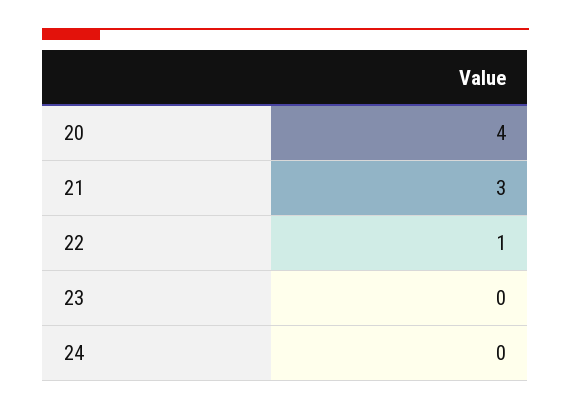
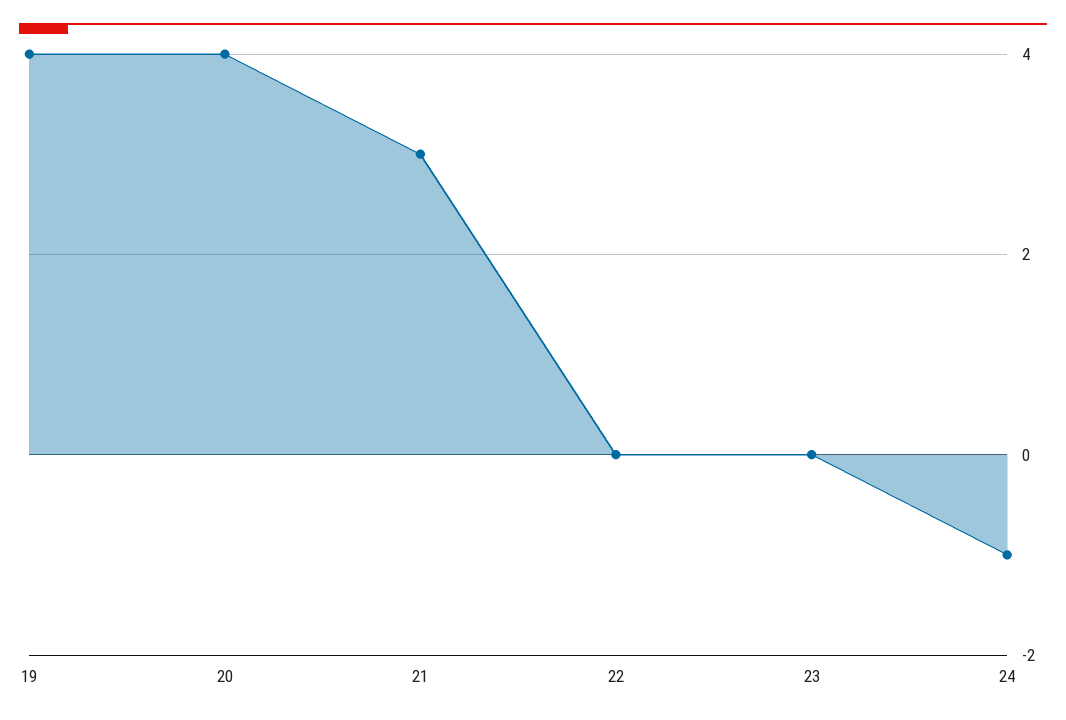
  {
    "20": 4,
    "21": 3,
-   "22": 1,
+   "22": 0,
    "23": 0,
-   "24": 0
+   "24": -1,
+   "19": 4
  }

